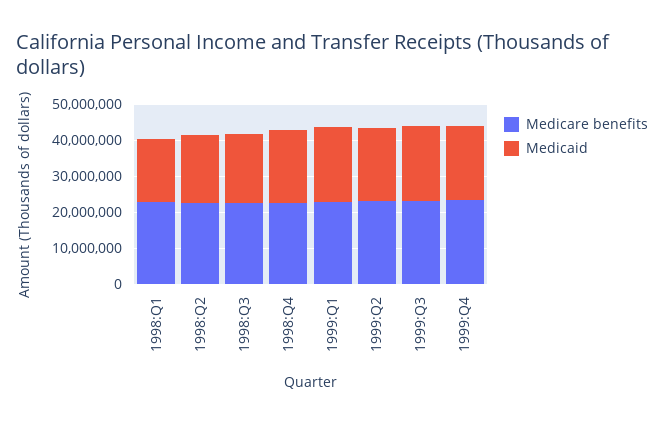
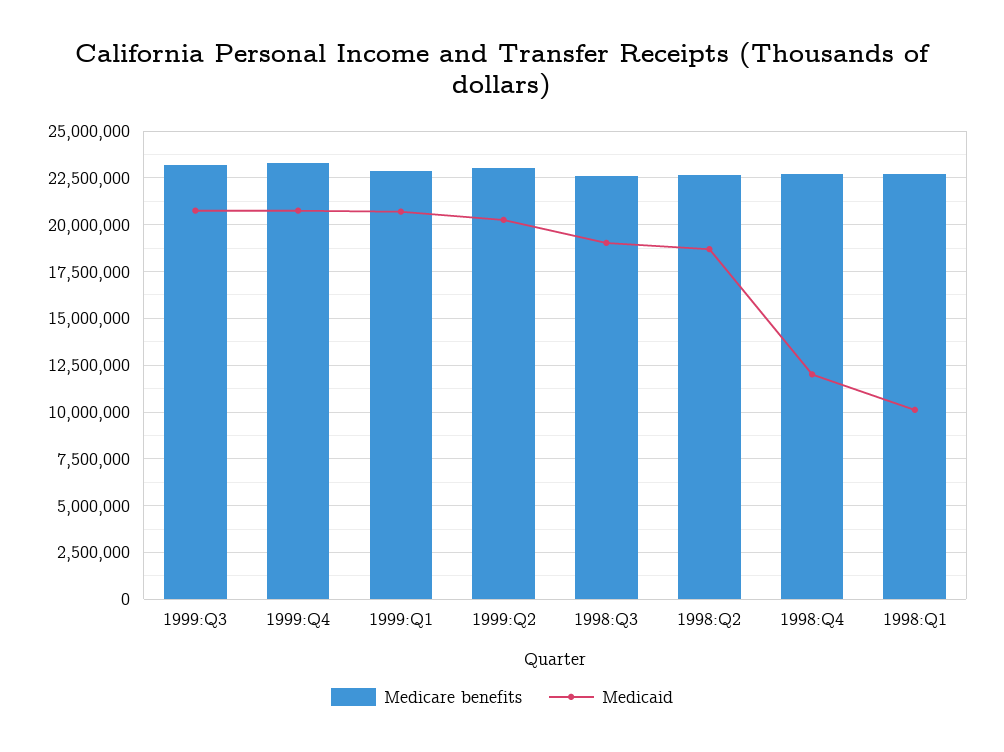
  {
    "Medicare benefits": {
      "1998:Q1": 22500000,
      "1998:Q2": 22500000,
      "1998:Q3": 22500000,
      "1998:Q4": 22500000,
      "1999:Q1": 23000000,
      "1999:Q2": 23000000,
      "1999:Q3": 23000000,
      "1999:Q4": 23500000
    },
    "Medicaid": {
-     "1998:Q1": 17500000,
+     "1998:Q1": 10000000,
      "1998:Q2": 18500000,
      "1998:Q3": 19000000,
-     "1998:Q4": 20000000,
+     "1998:Q4": 12000000,
      "1999:Q1": 20500000,
      "1999:Q2": 20500000,
      "1999:Q3": 21000000,
      "1999:Q4": 21000000
    }
  }

